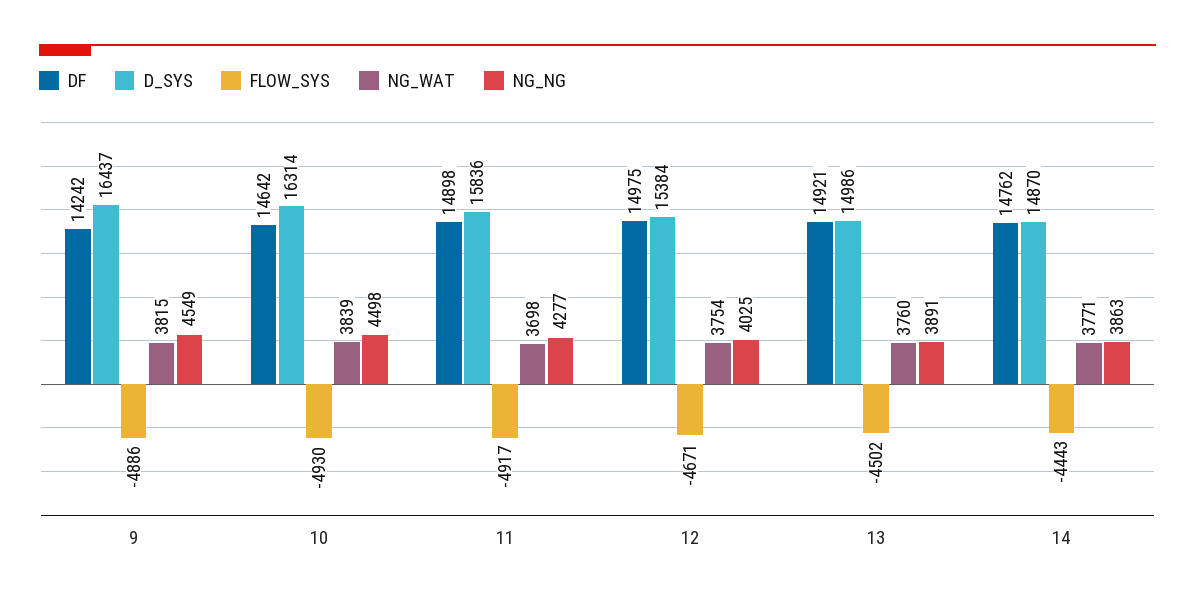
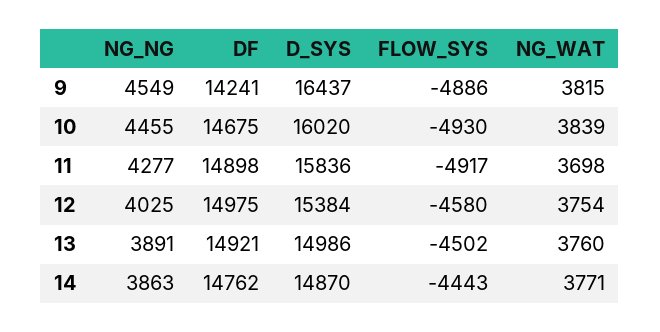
  {
    "DF": {
-     "9": 14242,
+     "9": 14241,
-     "10": 14642,
+     "10": 14675,
      "11": 14898,
      "12": 14975,
      "13": 14921,
      "14": 14762
    },
    "D_SYS": {
      "9": 16437,
-     "10": 16314,
+     "10": 16020,
      "11": 15836,
      "12": 15384,
      "13": 14986,
      "14": 14870
    },
    "FLOW_SYS": {
      "9": -4886,
      "10": -4930,
      "11": -4917,
-     "12": -4671,
+     "12": -4580,
      "13": -4502,
      "14": -4443
    },
    "NG_WAT": {
      "9": 3815,
      "10": 3839,
      "11": 3698,
      "12": 3754,
      "13": 3760,
      "14": 3771
    },
    "NG_NG": {
      "9": 4549,
-     "10": 4498,
+     "10": 4455,
      "11": 4277,
      "12": 4025,
      "13": 3891,
      "14": 3863
    }
  }

